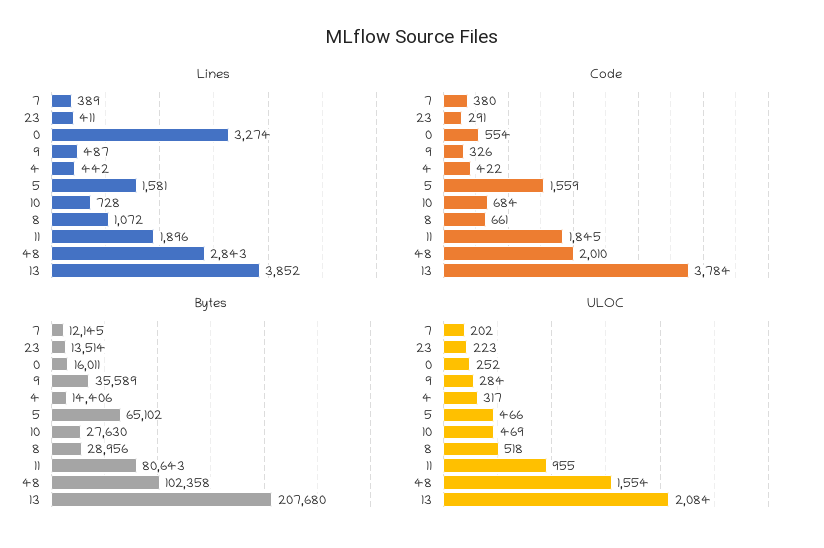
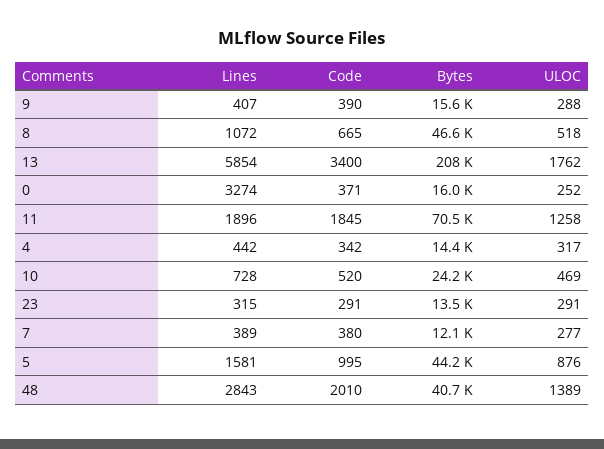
  {
    "Lines": {
      "7": 389,
-     "23": 411,
+     "23": 315,
      "0": 3274,
-     "9": 487,
+     "9": 407,
      "4": 442,
      "5": 1581,
      "10": 728,
      "8": 1072,
      "11": 1896,
      "48": 2843,
-     "13": 3852
+     "13": 5854
    },
    "Code": {
      "7": 380,
      "23": 291,
-     "0": 554,
+     "0": 371,
-     "9": 326,
+     "9": 390,
-     "4": 422,
+     "4": 342,
-     "5": 1559,
+     "5": 995,
-     "10": 684,
+     "10": 520,
-     "8": 661,
+     "8": 665,
      "11": 1845,
      "48": 2010,
-     "13": 3784
+     "13": 3400
    },
    "Bytes": {
      "7": 12145,
      "23": 13514,
      "0": 16011,
-     "9": 35589,
+     "9": 15600,
      "4": 14406,
-     "5": 65102,
+     "5": 44200,
-     "10": 27630,
+     "10": 24200,
-     "8": 28956,
+     "8": 46600,
-     "11": 80643,
+     "11": 70500,
-     "48": 102358,
+     "48": 40700,
      "13": 207680
    },
    "ULOC": {
-     "7": 202,
+     "7": 277,
-     "23": 223,
+     "23": 291,
      "0": 252,
-     "9": 284,
+     "9": 288,
      "4": 317,
-     "5": 466,
+     "5": 876,
      "10": 469,
      "8": 518,
-     "11": 955,
+     "11": 1258,
-     "48": 1554,
+     "48": 1389,
-     "13": 2084
+     "13": 1762
    }
  }

